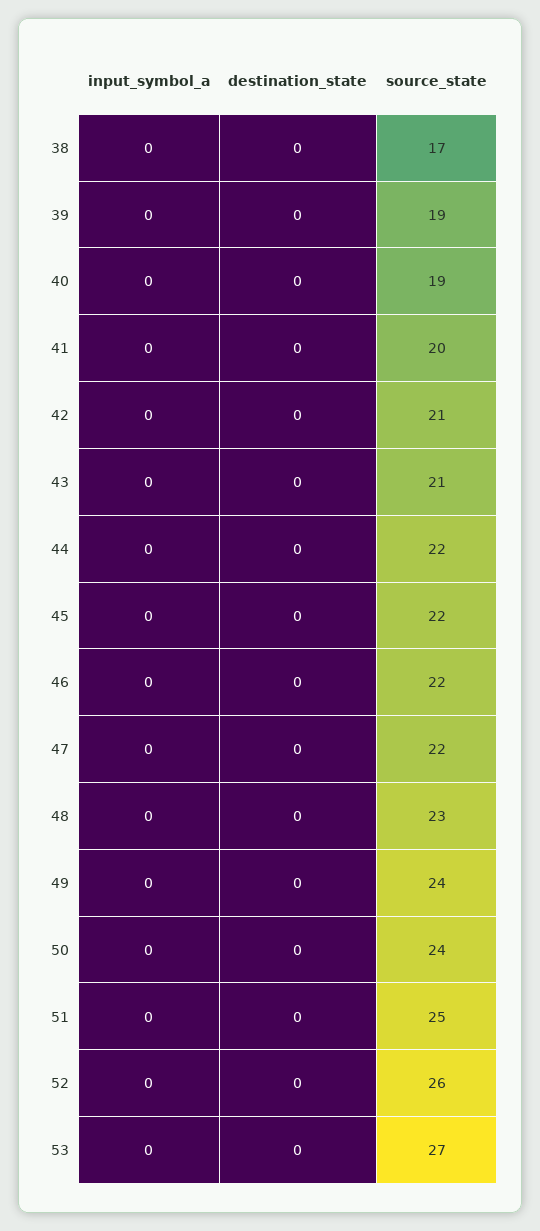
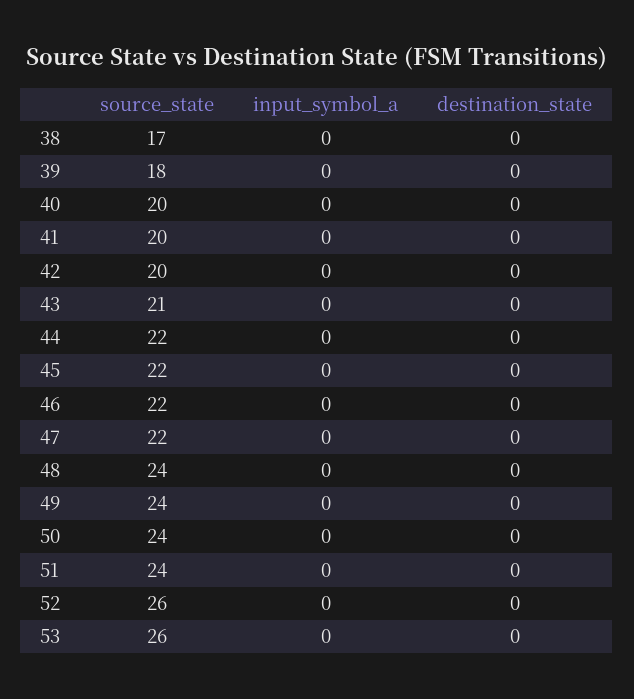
  {
    "input_symbol_a": {
      "38": 0,
      "39": 0,
      "40": 0,
      "41": 0,
      "42": 0,
      "43": 0,
      "44": 0,
      "45": 0,
      "46": 0,
      "47": 0,
      "48": 0,
      "49": 0,
      "50": 0,
      "51": 0,
      "52": 0,
      "53": 0
    },
    "destination_state": {
      "38": 0,
      "39": 0,
      "40": 0,
      "41": 0,
      "42": 0,
      "43": 0,
      "44": 0,
      "45": 0,
      "46": 0,
      "47": 0,
      "48": 0,
      "49": 0,
      "50": 0,
      "51": 0,
      "52": 0,
      "53": 0
    },
    "source_state": {
      "38": 17,
-     "39": 19,
+     "39": 18,
-     "40": 19,
+     "40": 20,
      "41": 20,
-     "42": 21,
+     "42": 20,
      "43": 21,
      "44": 22,
      "45": 22,
      "46": 22,
      "47": 22,
-     "48": 23,
+     "48": 24,
      "49": 24,
      "50": 24,
-     "51": 25,
+     "51": 24,
      "52": 26,
-     "53": 27
+     "53": 26
    }
  }

